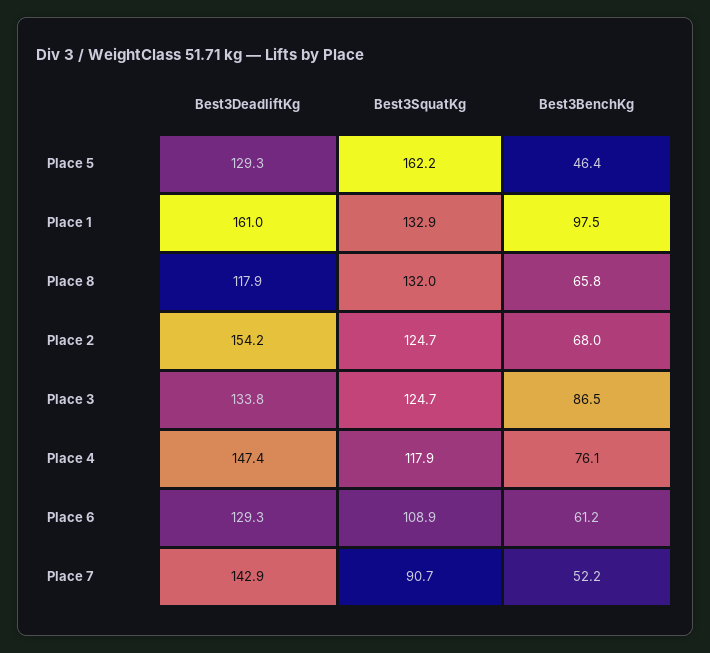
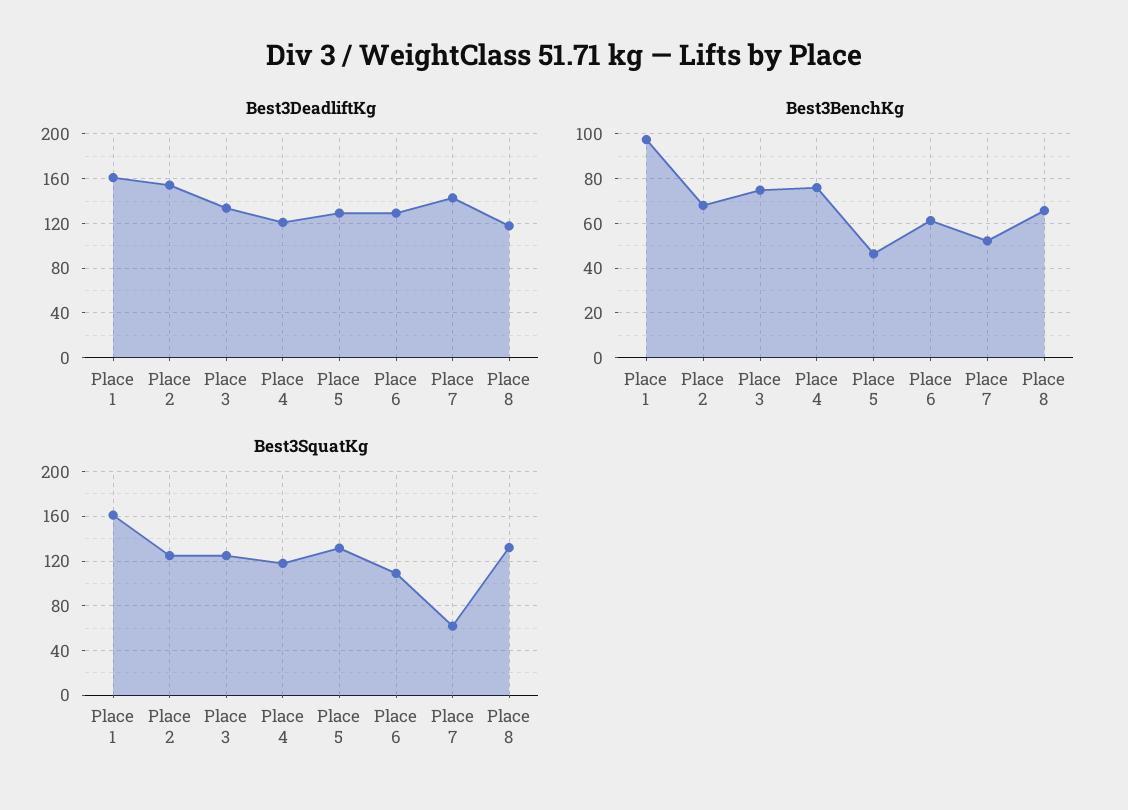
  {
    "Best3DeadliftKg": {
      "Place 5": 129.3,
      "Place 1": 161,
      "Place 8": 117.9,
      "Place 2": 154.2,
      "Place 3": 133.8,
-     "Place 4": 147.4,
+     "Place 4": 120,
      "Place 6": 129.3,
      "Place 7": 142.9
    },
    "Best3SquatKg": {
-     "Place 5": 162.2,
+     "Place 5": 130,
-     "Place 1": 132.9,
+     "Place 1": 160,
      "Place 8": 132,
      "Place 2": 124.7,
      "Place 3": 124.7,
      "Place 4": 117.9,
      "Place 6": 108.9,
-     "Place 7": 90.7
+     "Place 7": 60
    },
    "Best3BenchKg": {
      "Place 5": 46.4,
      "Place 1": 97.5,
      "Place 8": 65.8,
      "Place 2": 68,
-     "Place 3": 86.5,
+     "Place 3": 75,
      "Place 4": 76.1,
      "Place 6": 61.2,
      "Place 7": 52.2
    }
  }

